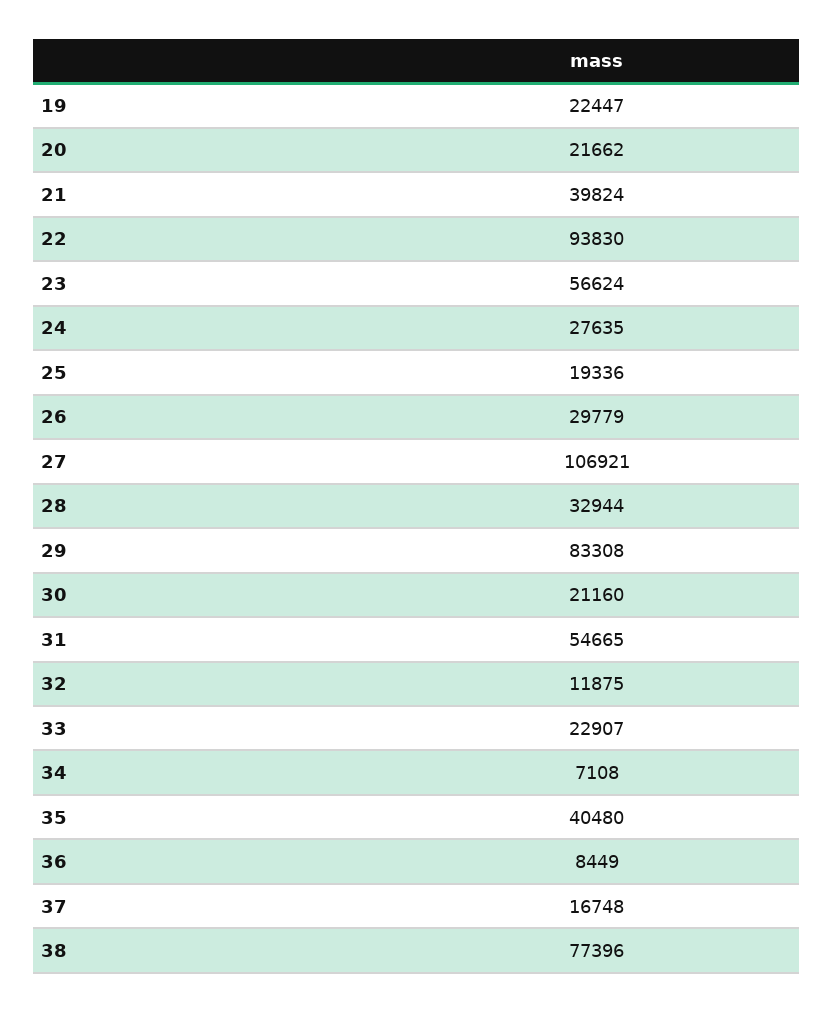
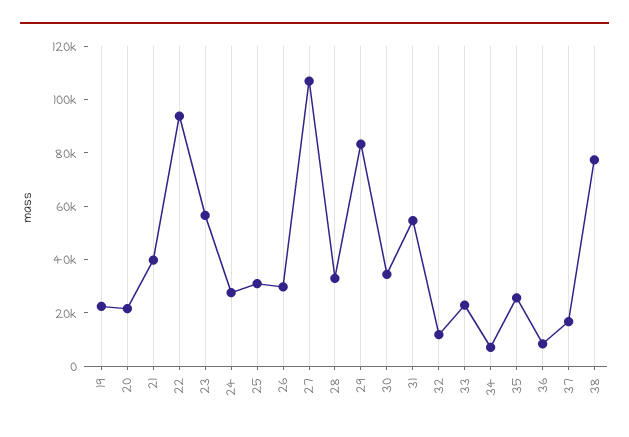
  {
    "19": 22447,
    "20": 21662,
    "21": 39824,
    "22": 93830,
    "23": 56624,
    "24": 27635,
-   "25": 19336,
+   "25": 30000,
    "26": 29779,
    "27": 106921,
    "28": 32944,
    "29": 83308,
-   "30": 21160,
+   "30": 35000,
    "31": 54665,
    "32": 11875,
    "33": 22907,
    "34": 7108,
-   "35": 40480,
+   "35": 25000,
    "36": 8449,
    "37": 16748,
    "38": 77396
  }

